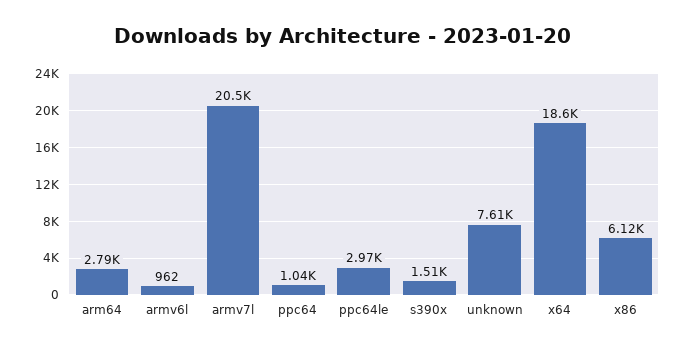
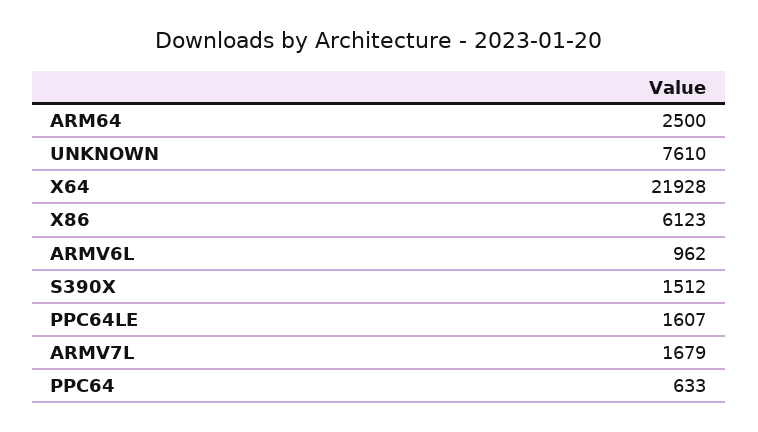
  {
-   "arm64": 2790,
+   "arm64": 2500,
    "armv6l": 962,
-   "armv7l": 20500,
+   "armv7l": 1679,
-   "ppc64": 1040,
+   "ppc64": 633,
-   "ppc64le": 2970,
+   "ppc64le": 1607,
    "s390x": 1512,
    "unknown": 7610,
-   "x64": 18600,
+   "x64": 21928,
    "x86": 6123
  }

